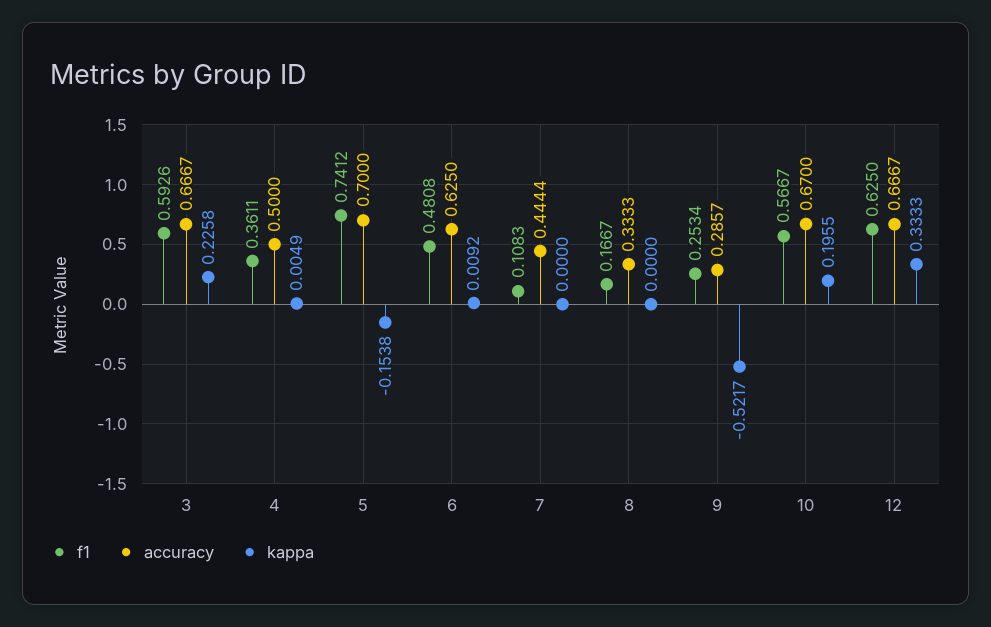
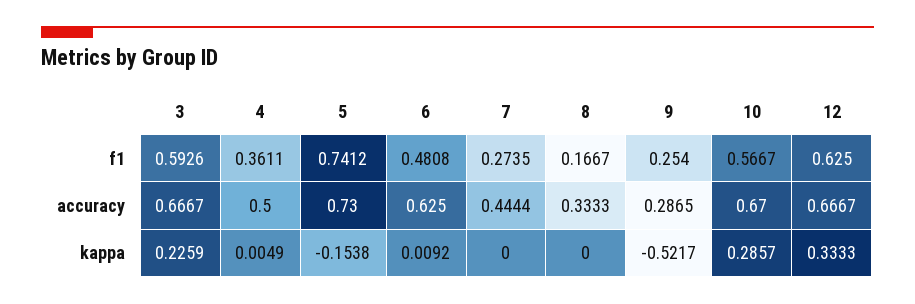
  {
    "f1": {
      "3": 0.5926,
      "4": 0.3611,
      "5": 0.7412,
      "6": 0.4808,
-     "7": 0.1083,
+     "7": 0.2735,
      "8": 0.1667,
-     "9": 0.2534,
+     "9": 0.254,
      "10": 0.5667,
      "12": 0.625
    },
    "accuracy": {
      "3": 0.6667,
      "4": 0.5,
-     "5": 0.7,
+     "5": 0.73,
      "6": 0.625,
      "7": 0.4444,
      "8": 0.3333,
-     "9": 0.2857,
+     "9": 0.2865,
      "10": 0.67,
      "12": 0.6667
    },
    "kappa": {
-     "3": 0.2258,
+     "3": 0.2259,
      "4": 0.0049,
      "5": -0.1538,
      "6": 0.0092,
      "7": 0,
      "8": 0,
      "9": -0.5217,
-     "10": 0.1955,
+     "10": 0.2857,
      "12": 0.3333
    }
  }

